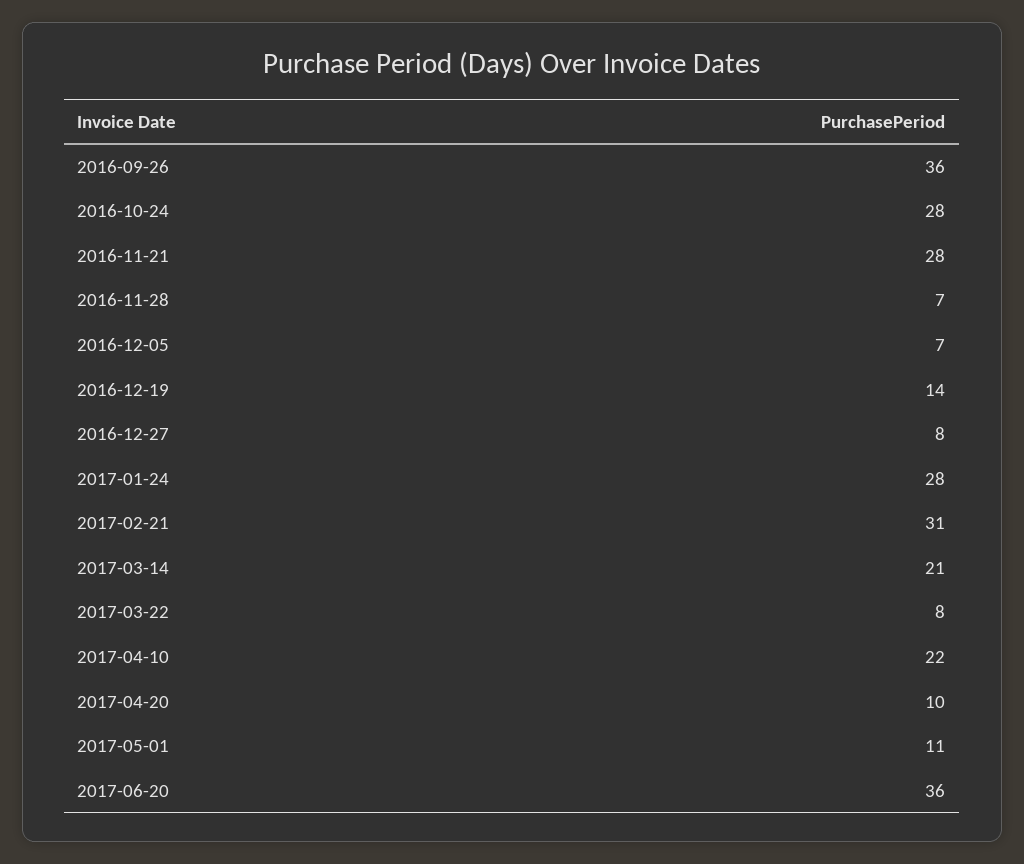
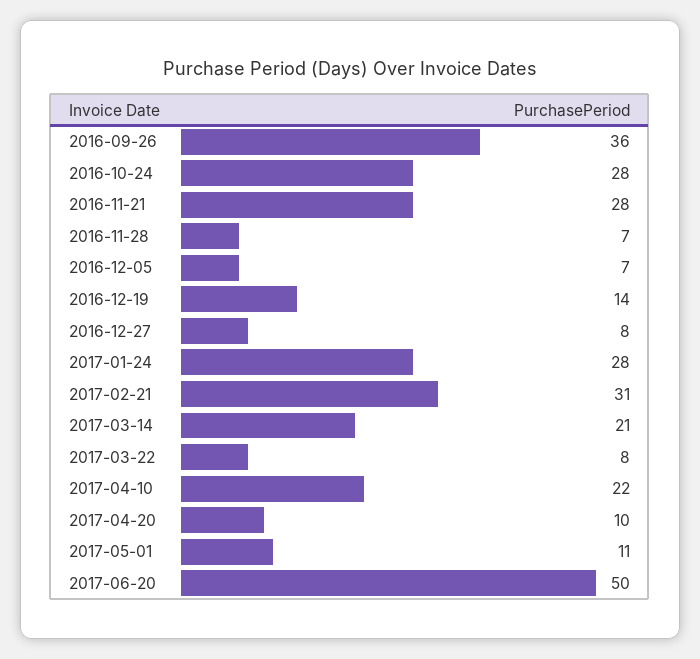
  {
    "2016-09-26": 36,
    "2016-10-24": 28,
    "2016-11-21": 28,
    "2016-11-28": 7,
    "2016-12-05": 7,
    "2016-12-19": 14,
    "2016-12-27": 8,
    "2017-01-24": 28,
    "2017-02-21": 31,
    "2017-03-14": 21,
    "2017-03-22": 8,
    "2017-04-10": 22,
    "2017-04-20": 10,
    "2017-05-01": 11,
-   "2017-06-20": 36
+   "2017-06-20": 50
  }

